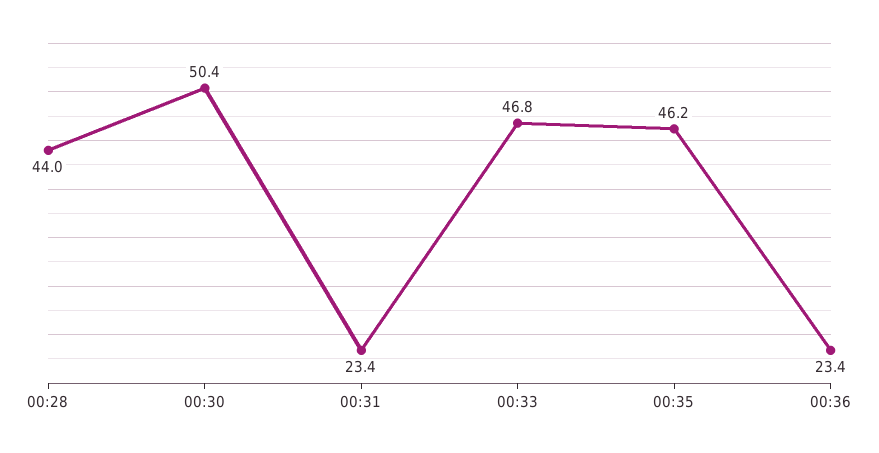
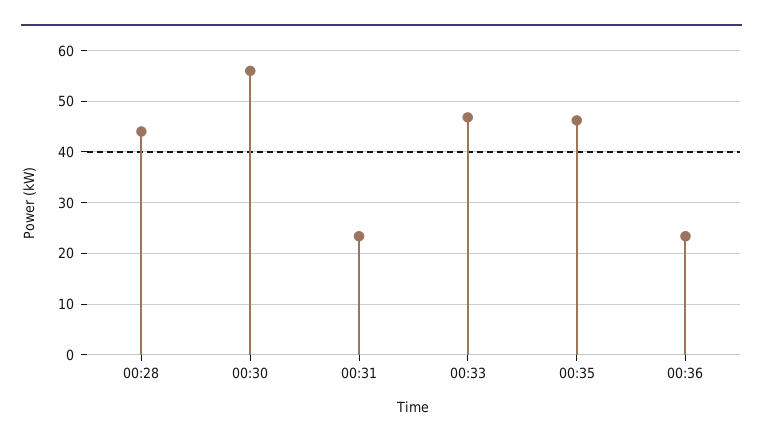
  {
    "00:28": 44,
-   "00:30": 50.4,
+   "00:30": 56,
    "00:31": 23.4,
    "00:33": 46.8,
    "00:35": 46.2,
    "00:36": 23.4
  }

